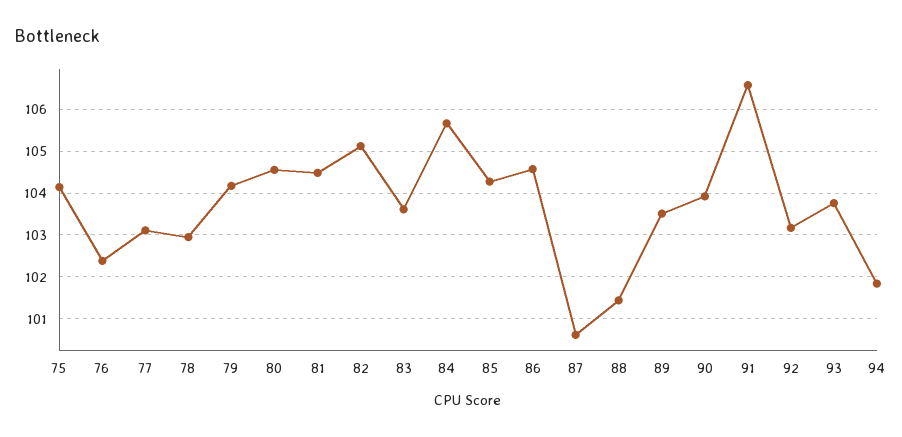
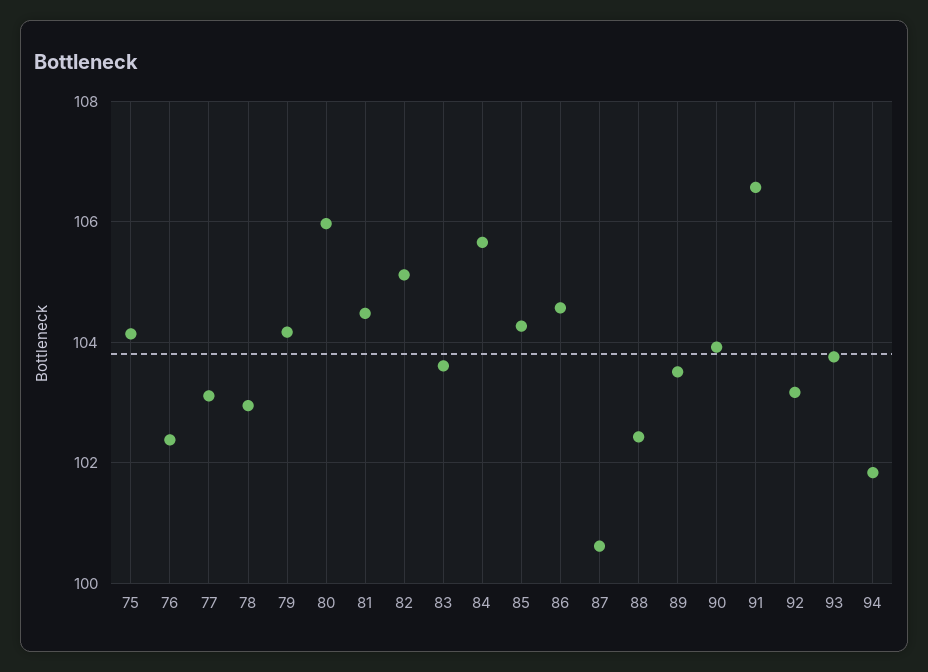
  {
    "75": 104.2,
    "76": 102.4,
    "77": 103.2,
    "78": 103,
    "79": 104.2,
-   "80": 104.6,
+   "80": 106,
    "81": 104.4,
    "82": 105.2,
    "83": 103.6,
    "84": 105.6,
    "85": 104.2,
    "86": 104.6,
    "87": 100.6,
-   "88": 101.4,
+   "88": 102.4,
    "89": 103.6,
    "90": 104,
    "91": 106.6,
    "92": 103.2,
    "93": 103.8,
    "94": 101.8
  }

